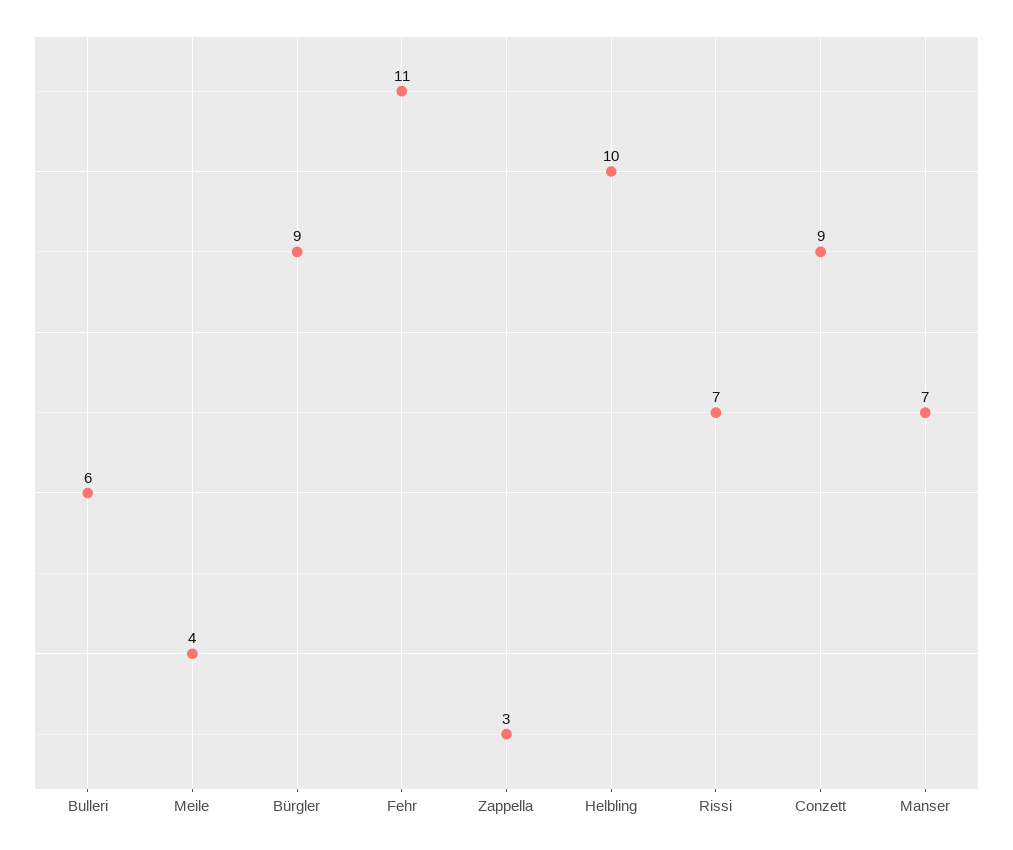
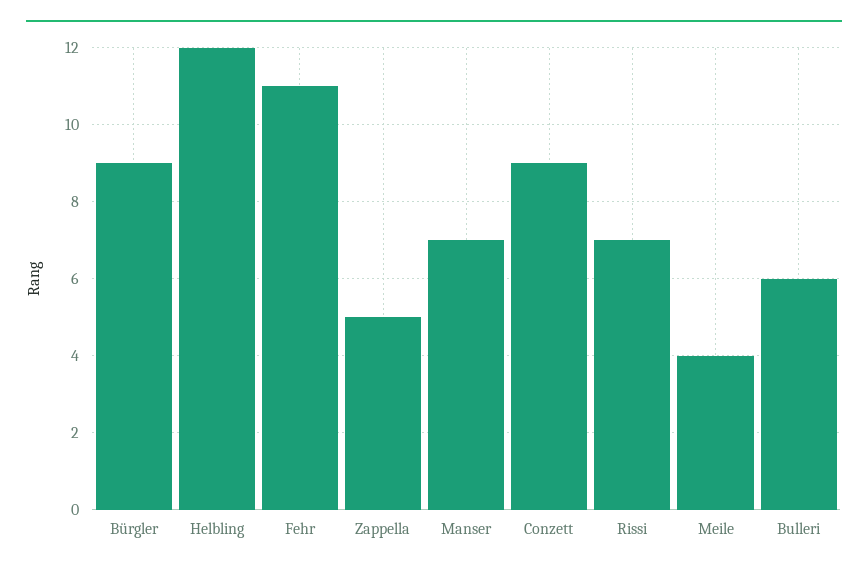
  {
    "Bulleri": 6,
    "Meile": 4,
    "Bürgler": 9,
    "Fehr": 11,
-   "Zappella": 3,
+   "Zappella": 5,
-   "Helbling": 10,
+   "Helbling": 12,
    "Rissi": 7,
    "Conzett": 9,
    "Manser": 7
  }

